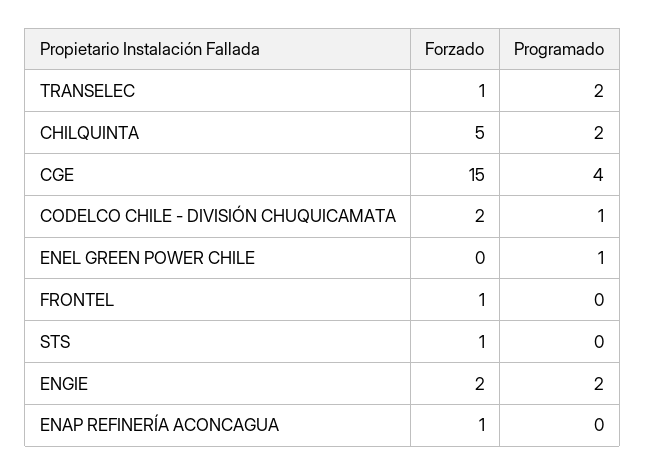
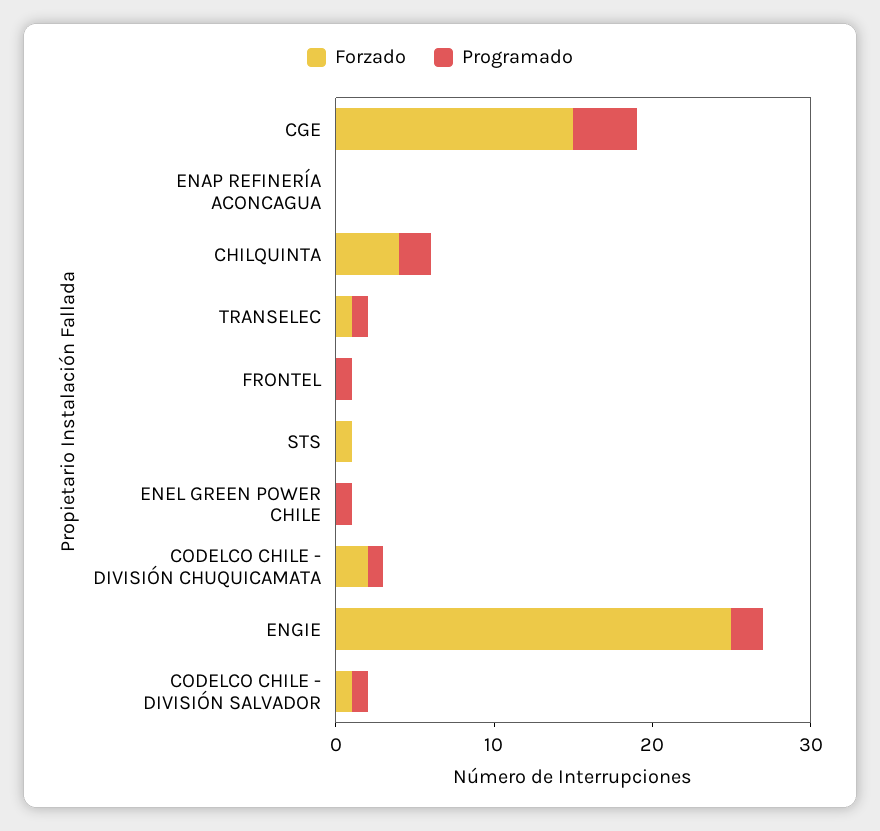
  {
    "Forzado": {
      "TRANSELEC": 1,
-     "CHILQUINTA": 5,
+     "CHILQUINTA": 4,
      "CGE": 15,
      "CODELCO CHILE - DIVISIÓN CHUQUICAMATA": 2,
      "ENEL GREEN POWER CHILE": 0,
-     "FRONTEL": 1,
+     "FRONTEL": 0,
      "STS": 1,
-     "ENGIE": 2,
+     "ENGIE": 25,
-     "ENAP REFINERÍA ACONCAGUA": 1
+     "ENAP REFINERÍA ACONCAGUA": 0,
+     "CODELCO CHILE - DIVISIÓN SALVADOR": 1
    },
    "Programado": {
-     "TRANSELEC": 2,
+     "TRANSELEC": 1,
      "CHILQUINTA": 2,
      "CGE": 4,
      "CODELCO CHILE - DIVISIÓN CHUQUICAMATA": 1,
      "ENEL GREEN POWER CHILE": 1,
-     "FRONTEL": 0,
+     "FRONTEL": 1,
      "STS": 0,
      "ENGIE": 2,
-     "ENAP REFINERÍA ACONCAGUA": 0
+     "ENAP REFINERÍA ACONCAGUA": 0,
+     "CODELCO CHILE - DIVISIÓN SALVADOR": 1
    }
  }

